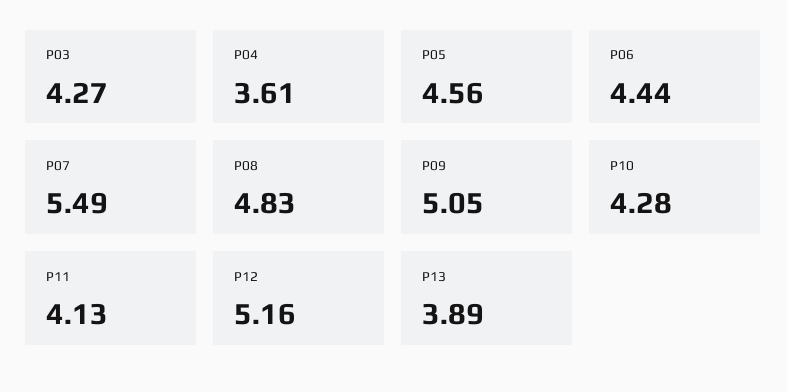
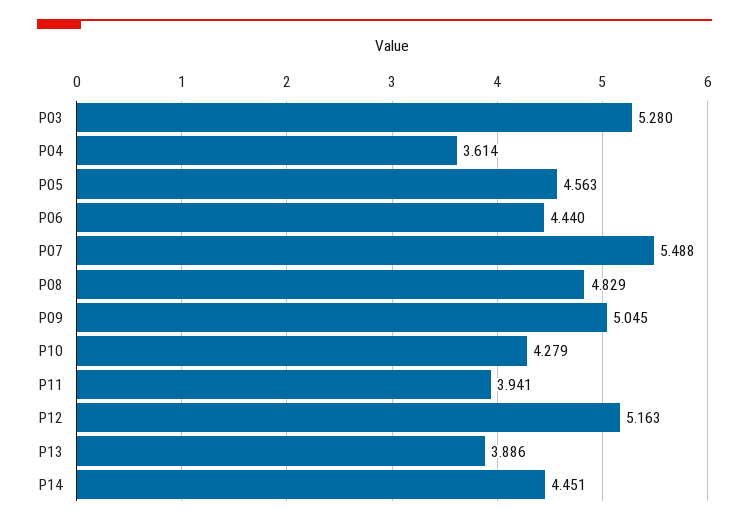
  {
-   "P03": 4.27,
+   "P03": 5.28,
    "P04": 3.614,
    "P05": 4.563,
    "P06": 4.44,
    "P07": 5.488,
    "P08": 4.829,
    "P09": 5.045,
    "P10": 4.279,
-   "P11": 4.13,
+   "P11": 3.941,
    "P12": 5.163,
-   "P13": 3.886
+   "P13": 3.886,
+   "P14": 4.451
  }

